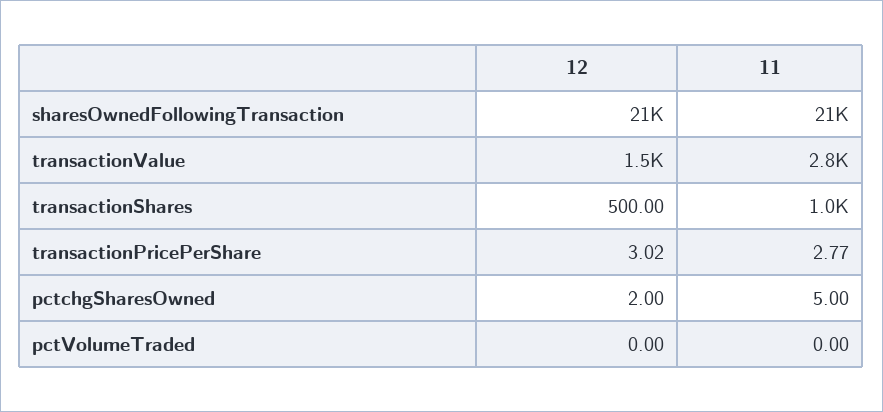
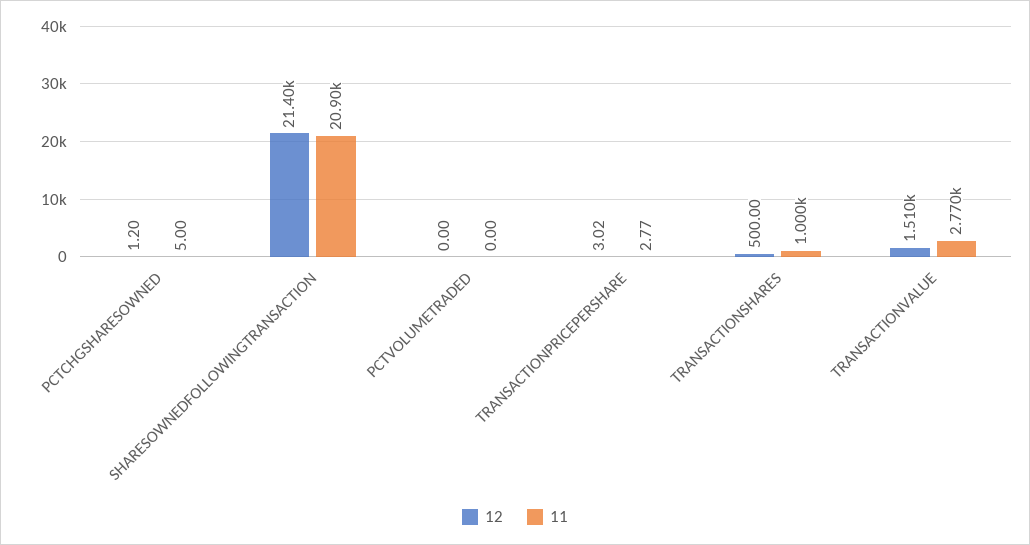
  {
    "12": {
      "sharesOwnedFollowingTransaction": 21400,
      "transactionValue": 1510,
      "transactionShares": 500,
      "transactionPricePerShare": 3.02,
-     "pctchgSharesOwned": 2,
+     "pctchgSharesOwned": 1.2,
      "pctVolumeTraded": 0
    },
    "11": {
      "sharesOwnedFollowingTransaction": 20900,
      "transactionValue": 2770,
      "transactionShares": 1000,
      "transactionPricePerShare": 2.77,
      "pctchgSharesOwned": 5,
      "pctVolumeTraded": 0
    }
  }

